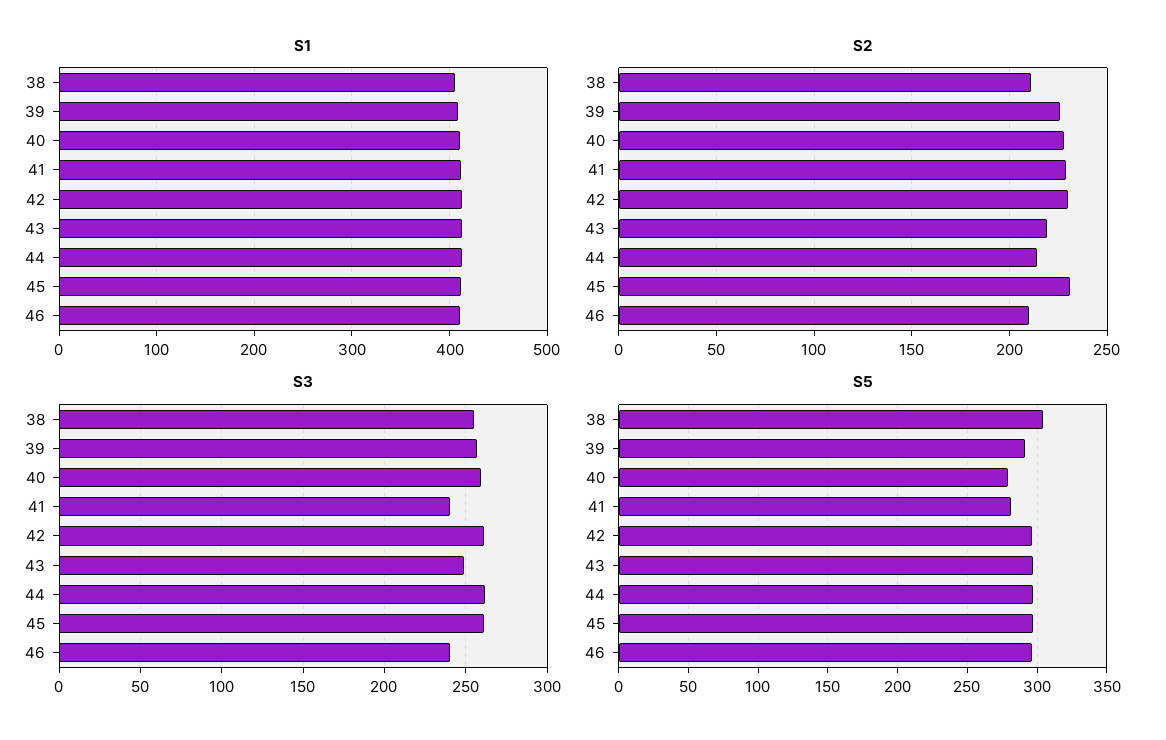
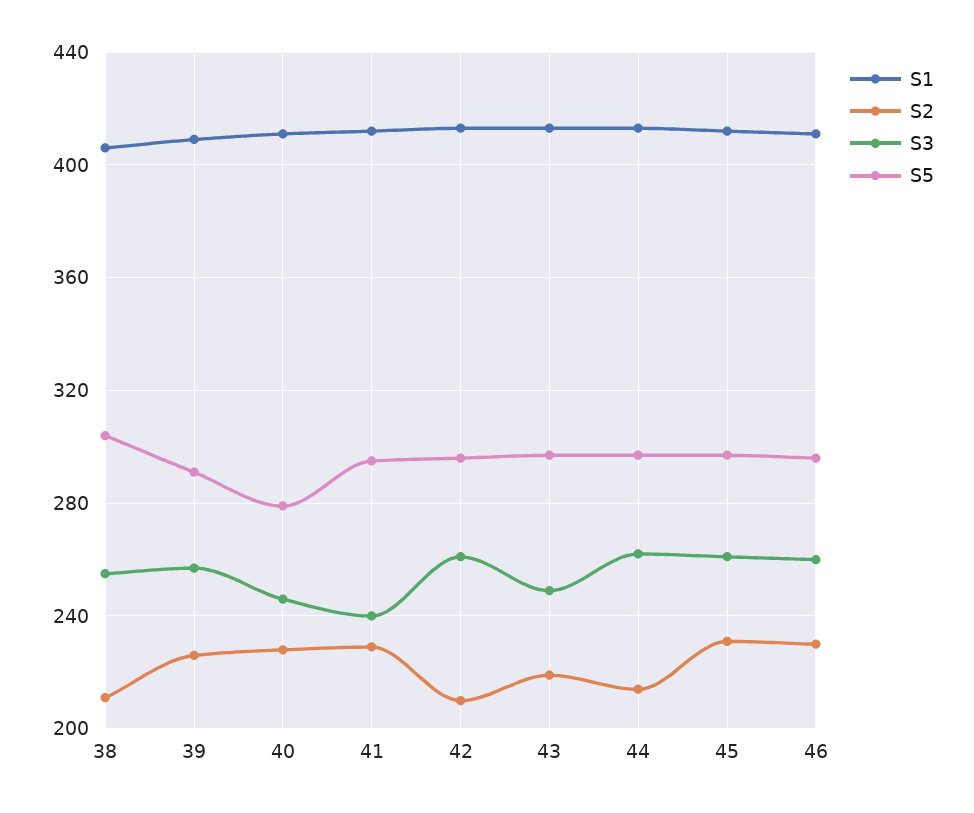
  {
    "S1": {
      "38": 405,
      "39": 410,
      "40": 410,
      "41": 410,
      "42": 415,
      "43": 415,
      "44": 415,
      "45": 410,
      "46": 410
    },
    "S2": {
      "38": 210,
      "39": 225,
      "40": 230,
      "41": 230,
-     "42": 230,
+     "42": 210,
      "43": 220,
      "44": 215,
      "45": 230,
-     "46": 210
+     "46": 230
    },
    "S3": {
      "38": 255,
      "39": 255,
-     "40": 260,
+     "40": 245,
      "41": 240,
      "42": 260,
      "43": 250,
      "44": 260,
      "45": 260,
-     "46": 240
+     "46": 260
    },
    "S5": {
      "38": 305,
      "39": 290,
      "40": 280,
-     "41": 280,
+     "41": 295,
      "42": 295,
      "43": 295,
      "44": 295,
      "45": 295,
      "46": 295
    }
  }

